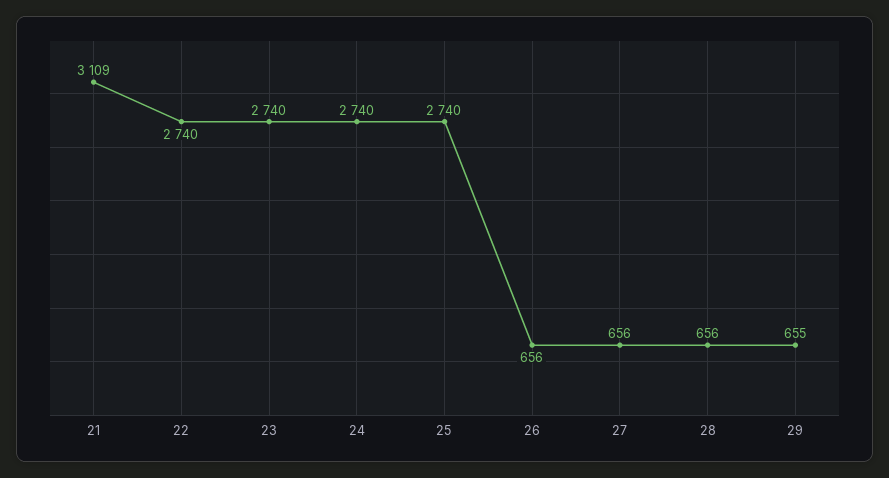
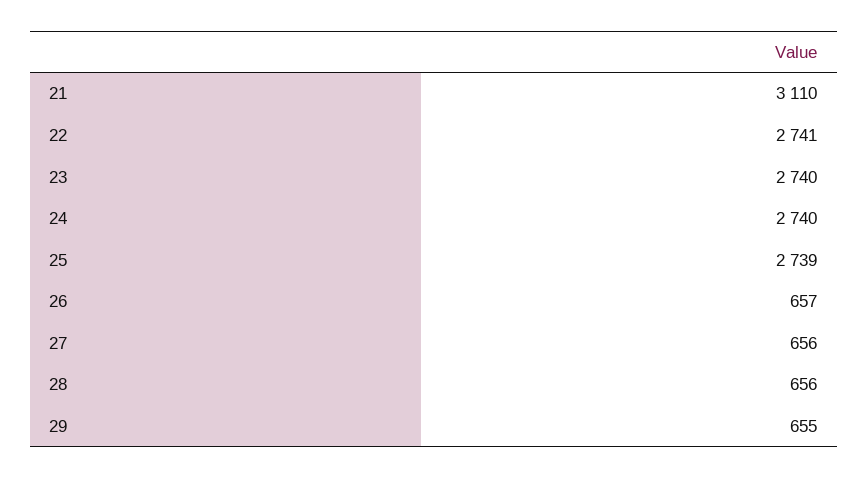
  {
-   "21": 3109,
+   "21": 3110,
-   "22": 2740,
+   "22": 2741,
    "23": 2740,
    "24": 2740,
-   "25": 2740,
+   "25": 2739,
-   "26": 656,
+   "26": 657,
    "27": 656,
    "28": 656,
    "29": 655
  }

